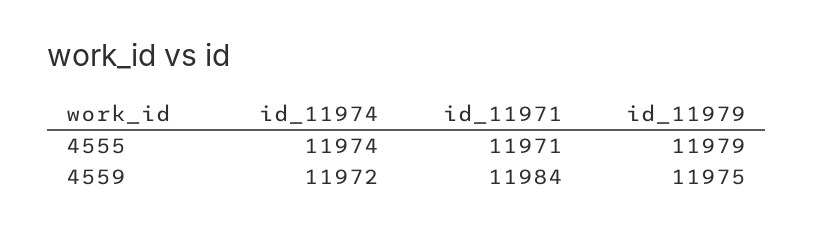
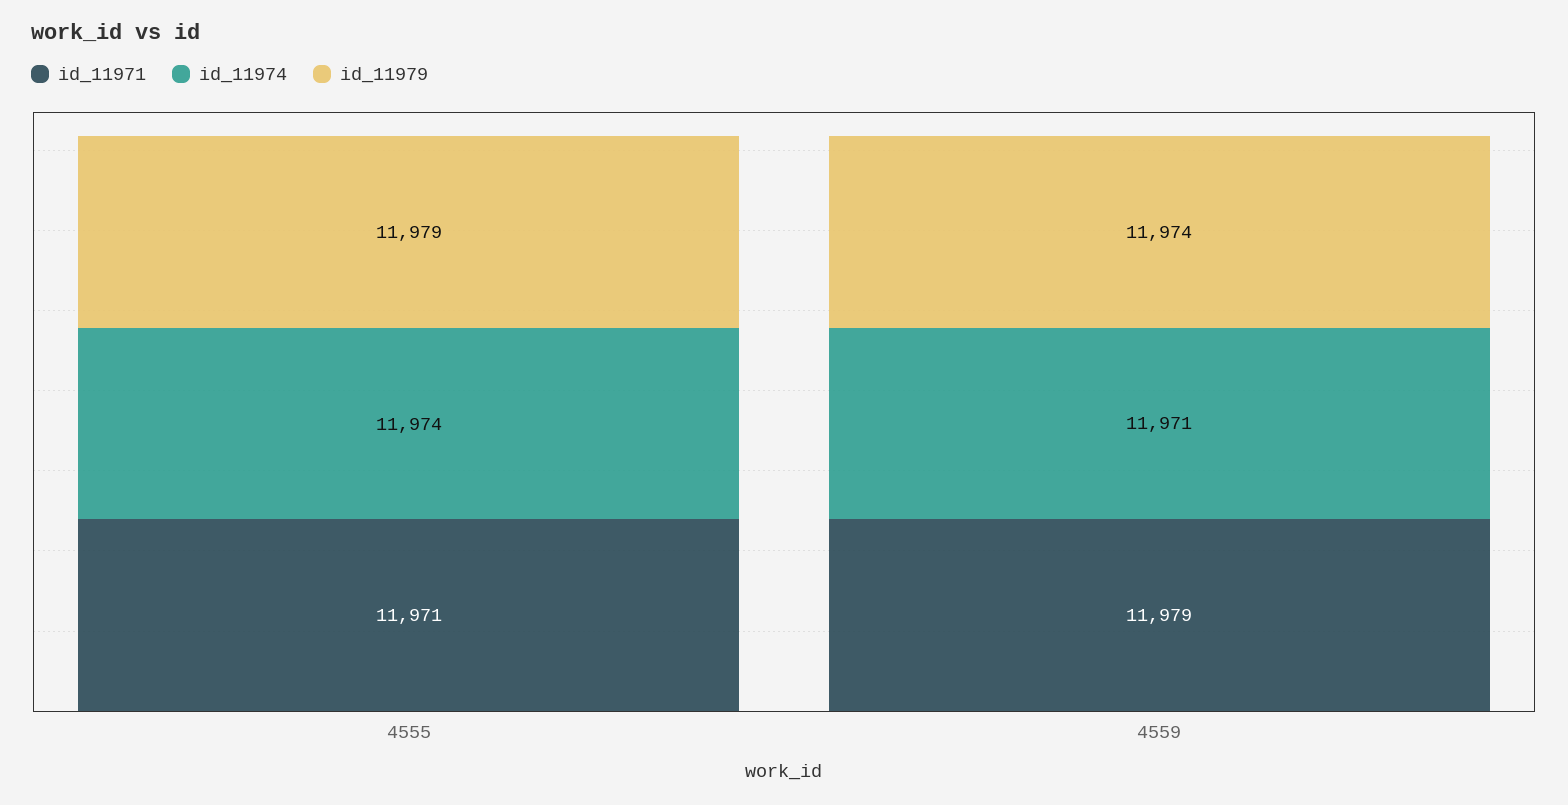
  {
    "id_11974": {
      "4555": 11974,
-     "4559": 11972
+     "4559": 11971
    },
    "id_11971": {
      "4555": 11971,
-     "4559": 11984
+     "4559": 11979
    },
    "id_11979": {
      "4555": 11979,
-     "4559": 11975
+     "4559": 11974
    }
  }

